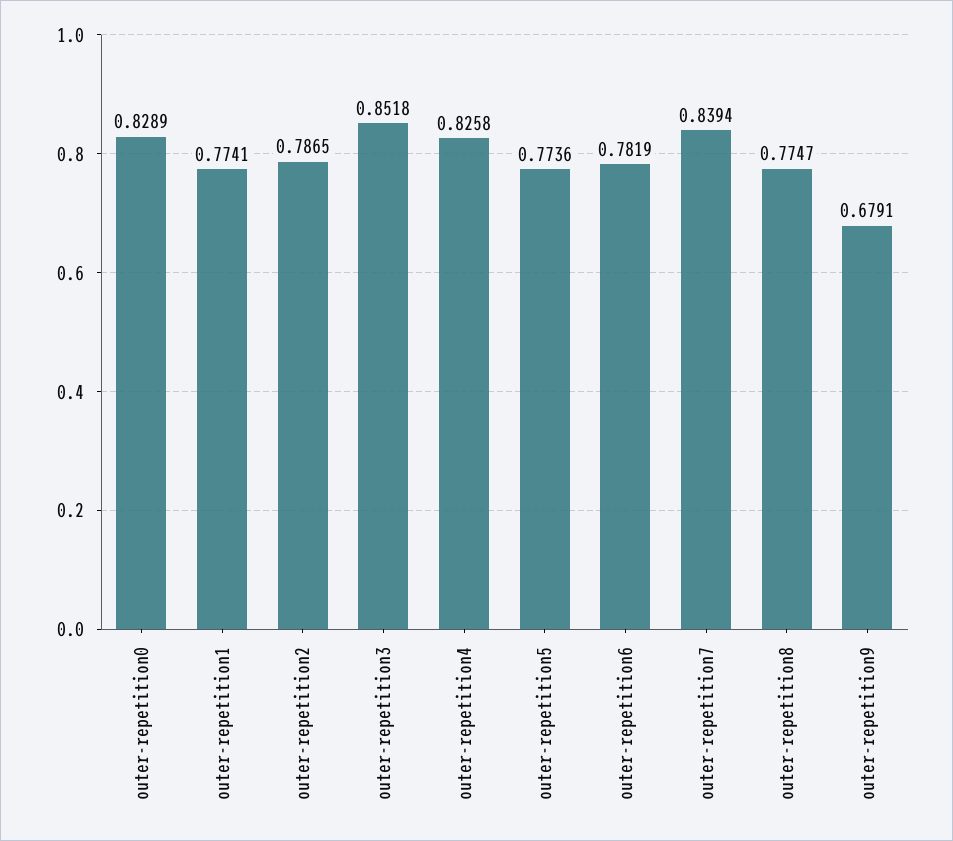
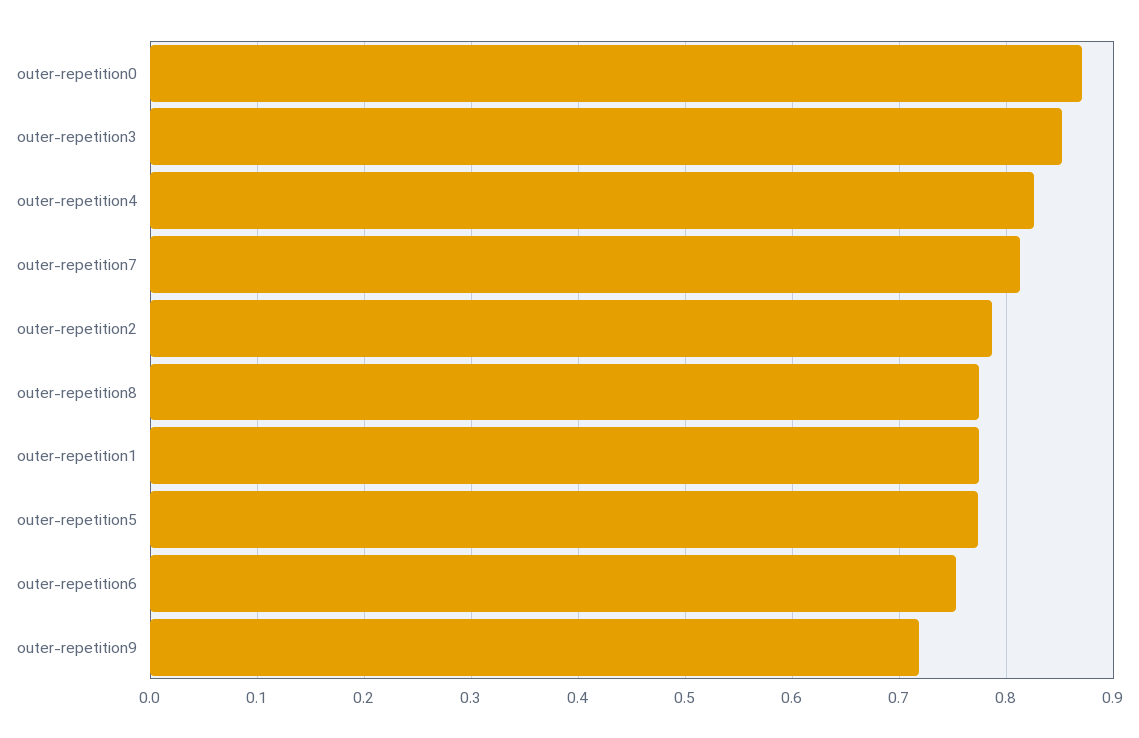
  {
-   "outer-repetition0": 0.8289,
+   "outer-repetition0": 0.87,
    "outer-repetition1": 0.7741,
    "outer-repetition2": 0.7865,
    "outer-repetition3": 0.8518,
    "outer-repetition4": 0.8258,
    "outer-repetition5": 0.7736,
-   "outer-repetition6": 0.7819,
+   "outer-repetition6": 0.75,
-   "outer-repetition7": 0.8394,
+   "outer-repetition7": 0.81,
    "outer-repetition8": 0.7747,
-   "outer-repetition9": 0.6791
+   "outer-repetition9": 0.72
  }

